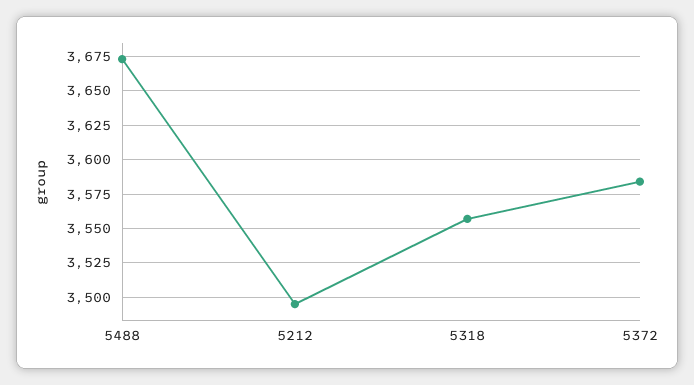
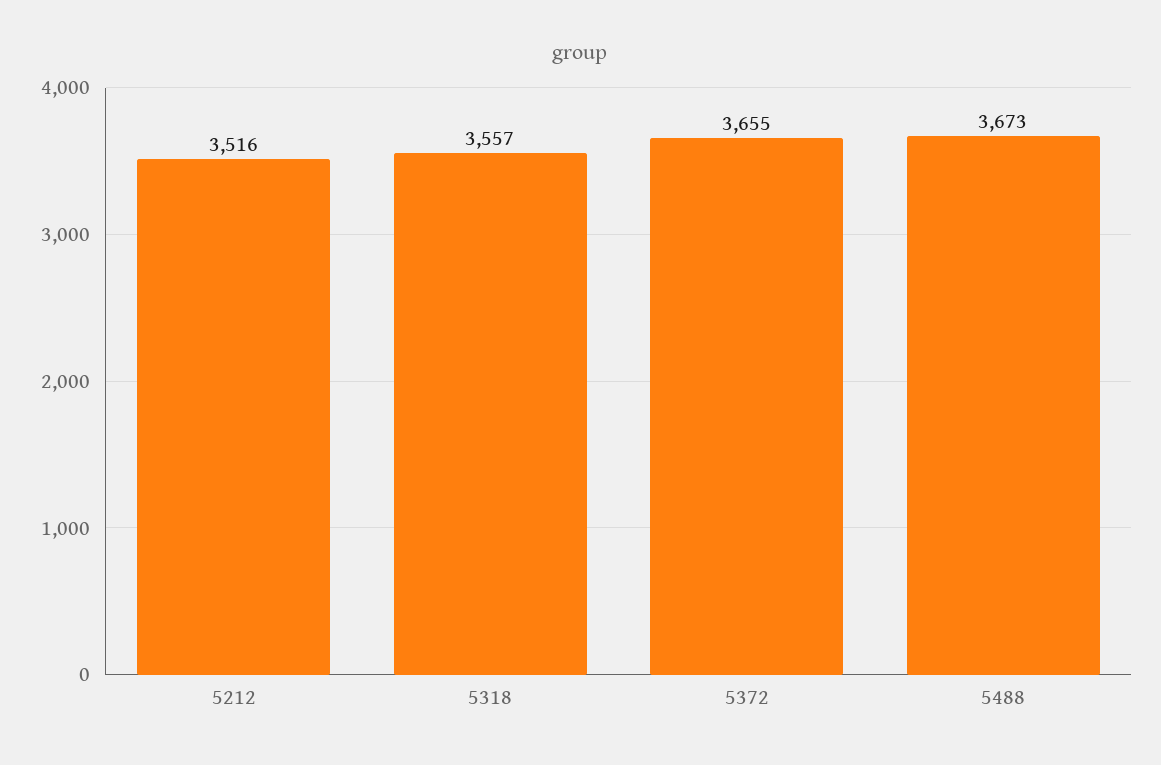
  {
    "5488": 3673,
-   "5212": 3495,
+   "5212": 3516,
    "5318": 3557,
-   "5372": 3585
+   "5372": 3655
  }

